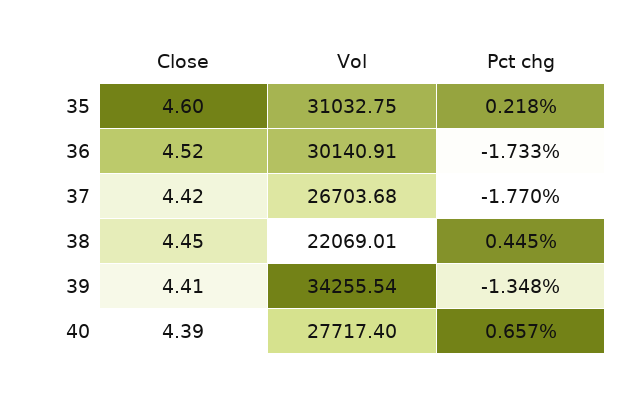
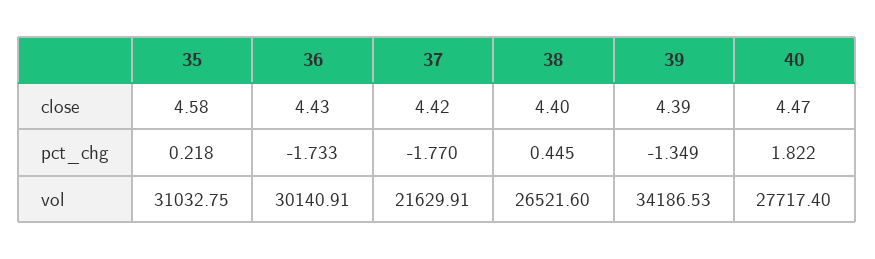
  {
    "Close": {
-     "35": 4.6,
+     "35": 4.58,
-     "36": 4.52,
+     "36": 4.43,
      "37": 4.42,
-     "38": 4.45,
+     "38": 4.4,
-     "39": 4.41,
+     "39": 4.39,
-     "40": 4.39
+     "40": 4.47
    },
    "Vol": {
      "35": 31032.75,
      "36": 30140.91,
-     "37": 26703.68,
+     "37": 21629.91,
-     "38": 22069.01,
+     "38": 26521.6,
-     "39": 34255.54,
+     "39": 34186.53,
      "40": 27717.4
    },
    "Pct chg": {
      "35": 0.218,
      "36": -1.733,
      "37": -1.77,
      "38": 0.445,
-     "39": -1.348,
+     "39": -1.349,
-     "40": 0.657
+     "40": 1.822
    }
  }

